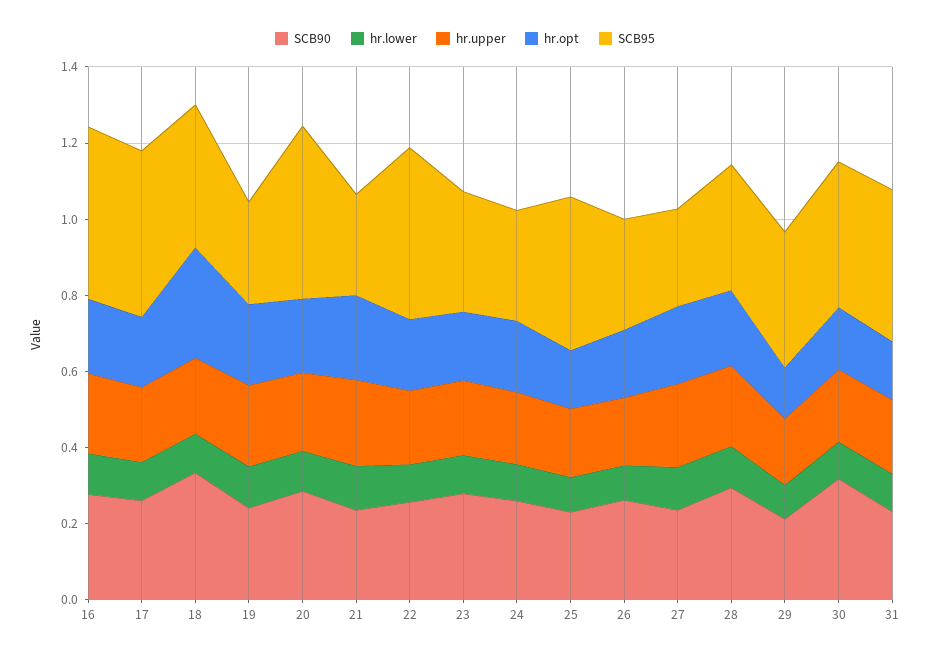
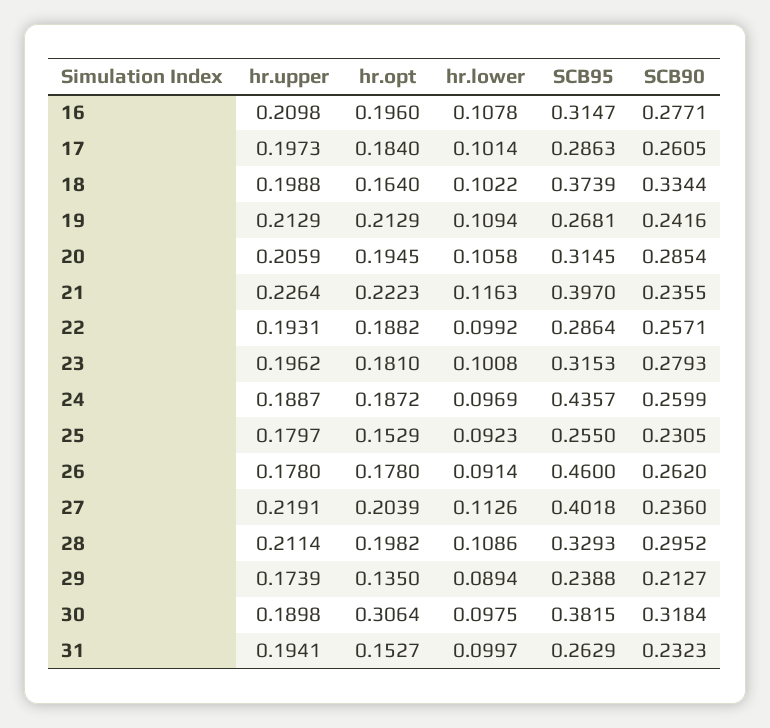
  {
    "SCB90": {
      "16": 0.2771,
      "17": 0.2605,
      "18": 0.3344,
      "19": 0.2416,
      "20": 0.2854,
      "21": 0.2355,
      "22": 0.2571,
      "23": 0.2793,
      "24": 0.2599,
      "25": 0.2305,
      "26": 0.262,
      "27": 0.236,
      "28": 0.2952,
      "29": 0.2127,
      "30": 0.3184,
      "31": 0.2323
    },
    "hr.lower": {
      "16": 0.1078,
      "17": 0.1014,
      "18": 0.1022,
      "19": 0.1094,
      "20": 0.1058,
      "21": 0.1163,
      "22": 0.0992,
      "23": 0.1008,
      "24": 0.0969,
      "25": 0.0923,
      "26": 0.0914,
      "27": 0.1126,
      "28": 0.1086,
      "29": 0.0894,
      "30": 0.0975,
      "31": 0.0997
    },
    "hr.upper": {
      "16": 0.2098,
      "17": 0.1973,
      "18": 0.1988,
      "19": 0.2129,
      "20": 0.2059,
      "21": 0.2264,
      "22": 0.1931,
      "23": 0.1962,
      "24": 0.1887,
      "25": 0.1797,
      "26": 0.178,
      "27": 0.2191,
      "28": 0.2114,
      "29": 0.1739,
      "30": 0.1898,
      "31": 0.1941
    },
    "hr.opt": {
      "16": 0.196,
      "17": 0.184,
-     "18": 0.3,
+     "18": 0.164,
      "19": 0.2129,
      "20": 0.1945,
      "21": 0.2223,
      "22": 0.1882,
      "23": 0.181,
      "24": 0.1872,
      "25": 0.1529,
      "26": 0.178,
      "27": 0.2039,
      "28": 0.1982,
      "29": 0.135,
-     "30": 0.15,
+     "30": 0.3064,
      "31": 0.1527
    },
    "SCB95": {
-     "16": 0.45,
+     "16": 0.3147,
-     "17": 0.45,
+     "17": 0.2863,
      "18": 0.3739,
      "19": 0.2681,
-     "20": 0.45,
+     "20": 0.3145,
-     "21": 0.25,
+     "21": 0.397,
-     "22": 0.45,
+     "22": 0.2864,
      "23": 0.3153,
-     "24": 0.3,
+     "24": 0.4357,
-     "25": 0.4,
+     "25": 0.255,
-     "26": 0.3,
+     "26": 0.46,
-     "27": 0.25,
+     "27": 0.4018,
      "28": 0.3293,
-     "29": 0.35,
+     "29": 0.2388,
      "30": 0.3815,
-     "31": 0.4
+     "31": 0.2629
    }
  }

